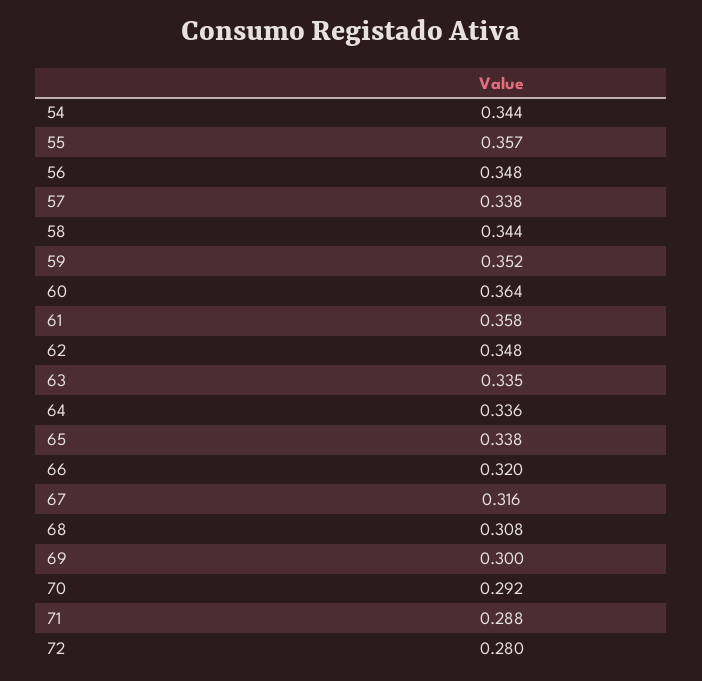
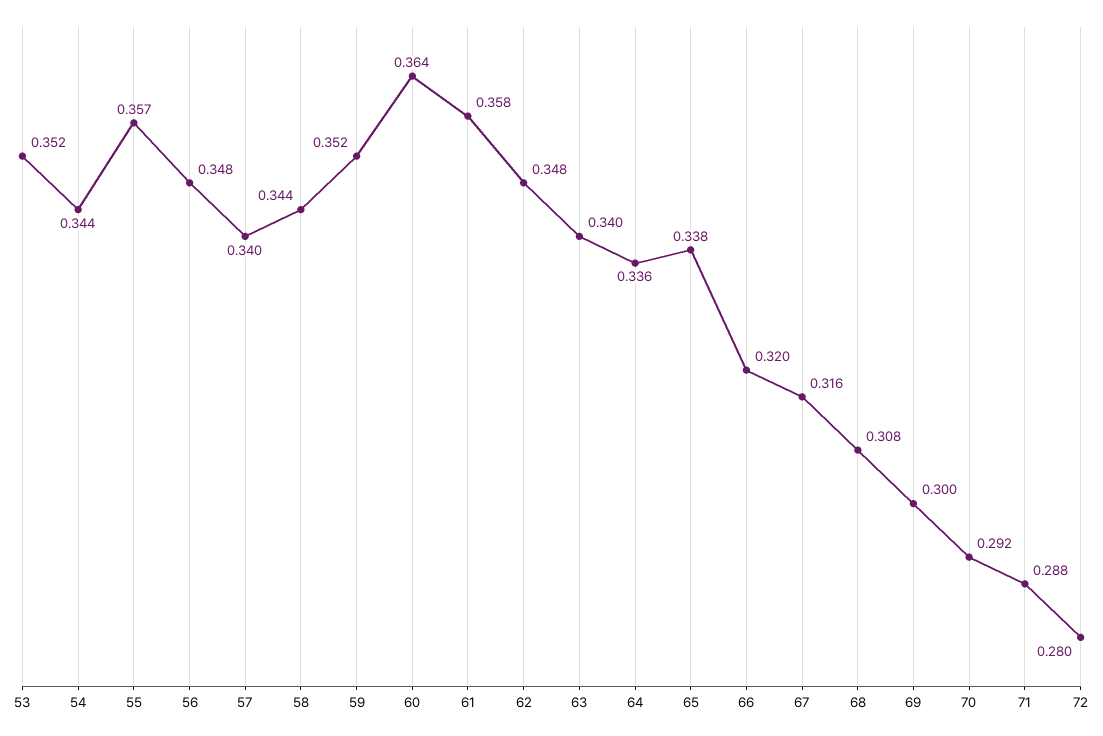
  {
    "54": 0.344,
    "55": 0.357,
    "56": 0.348,
-   "57": 0.338,
+   "57": 0.34,
    "58": 0.344,
    "59": 0.352,
    "60": 0.364,
    "61": 0.358,
    "62": 0.348,
-   "63": 0.335,
+   "63": 0.34,
    "64": 0.336,
    "65": 0.338,
    "66": 0.32,
    "67": 0.316,
    "68": 0.308,
    "69": 0.3,
    "70": 0.292,
    "71": 0.288,
-   "72": 0.28
+   "72": 0.28,
+   "53": 0.352
  }

